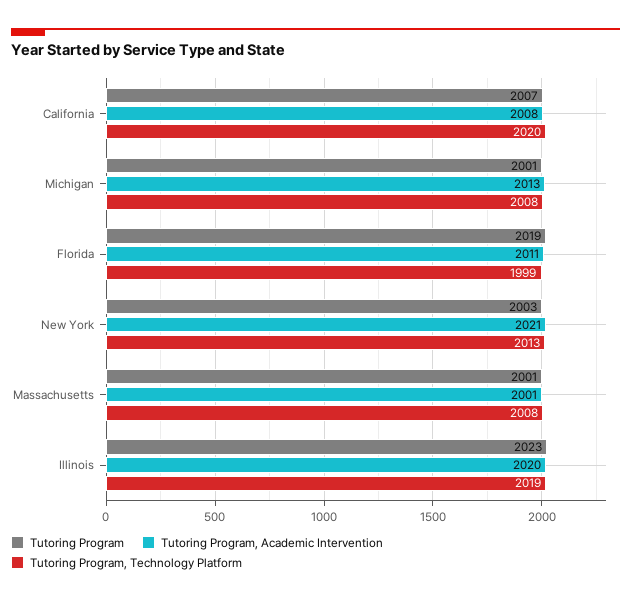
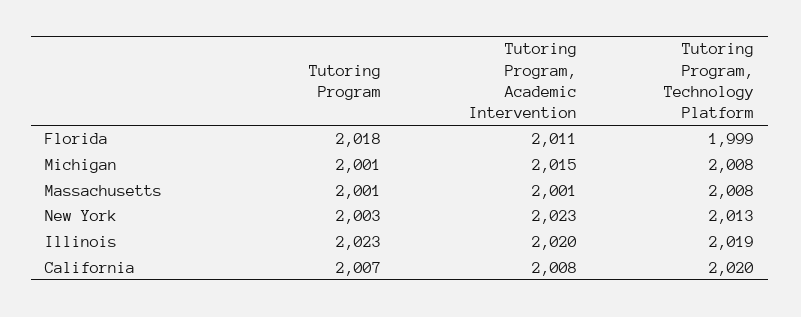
  {
    "Tutoring Program": {
      "California": 2007,
      "Michigan": 2001,
-     "Florida": 2019,
+     "Florida": 2018,
      "New York": 2003,
      "Massachusetts": 2001,
      "Illinois": 2023
    },
    "Tutoring Program, Academic Intervention": {
      "California": 2008,
-     "Michigan": 2013,
+     "Michigan": 2015,
      "Florida": 2011,
-     "New York": 2021,
+     "New York": 2023,
      "Massachusetts": 2001,
      "Illinois": 2020
    },
    "Tutoring Program, Technology Platform": {
      "California": 2020,
      "Michigan": 2008,
      "Florida": 1999,
      "New York": 2013,
      "Massachusetts": 2008,
      "Illinois": 2019
    }
  }

